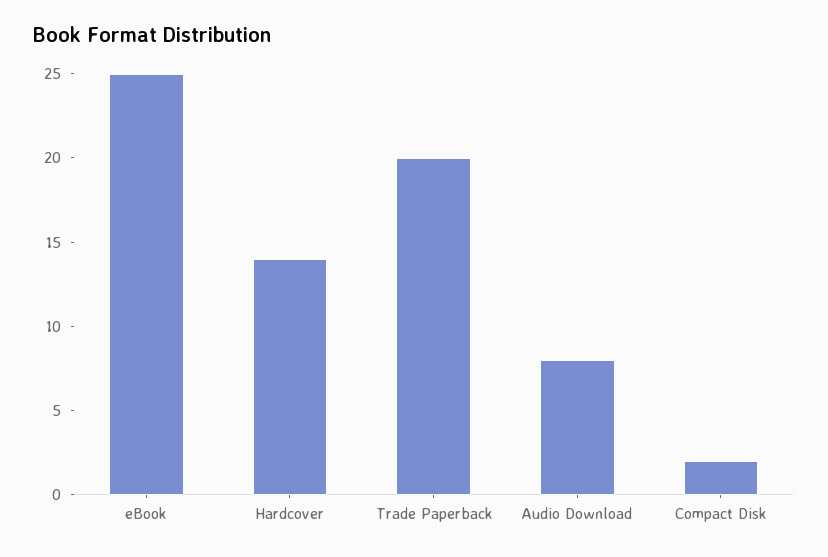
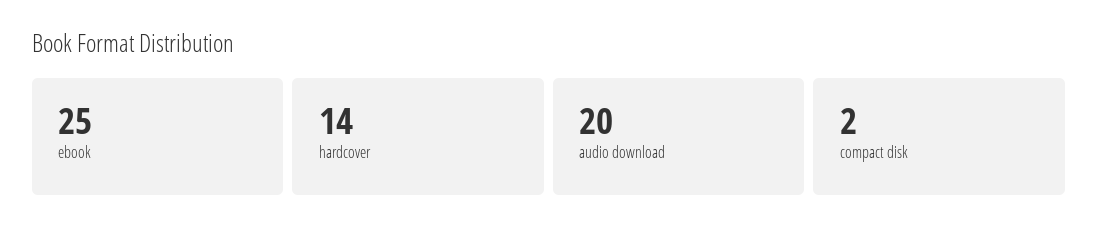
  {
    "eBook": 25,
    "Hardcover": 14,
-   "Trade Paperback": 20,
-   "Audio Download": 8,
+   "Audio Download": 20,
    "Compact Disk": 2
  }

